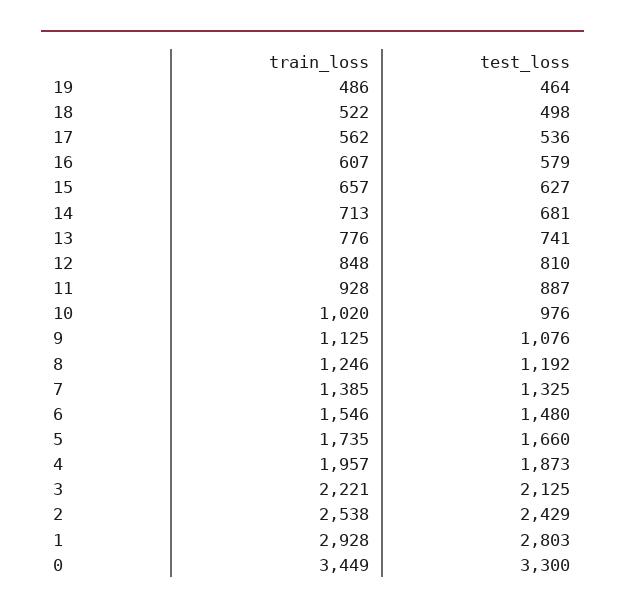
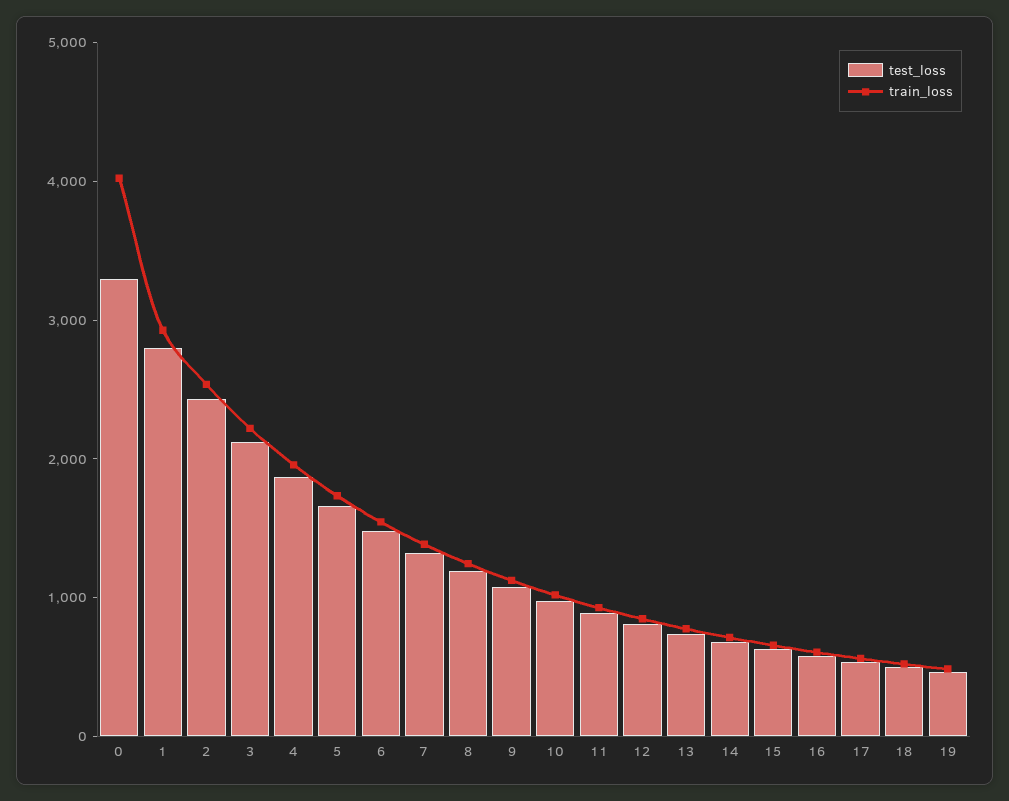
  {
    "train_loss": {
      "19": 486,
      "18": 522,
      "17": 562,
      "16": 607,
      "15": 657,
      "14": 713,
      "13": 776,
      "12": 848,
      "11": 928,
      "10": 1020,
      "9": 1125,
      "8": 1246,
      "7": 1385,
      "6": 1546,
      "5": 1735,
      "4": 1957,
      "3": 2221,
      "2": 2538,
      "1": 2928,
-     "0": 3449
+     "0": 4000
    },
    "test_loss": {
      "19": 464,
      "18": 498,
      "17": 536,
      "16": 579,
      "15": 627,
      "14": 681,
      "13": 741,
      "12": 810,
      "11": 887,
      "10": 976,
      "9": 1076,
      "8": 1192,
      "7": 1325,
      "6": 1480,
      "5": 1660,
      "4": 1873,
      "3": 2125,
      "2": 2429,
      "1": 2803,
      "0": 3300
    }
  }

